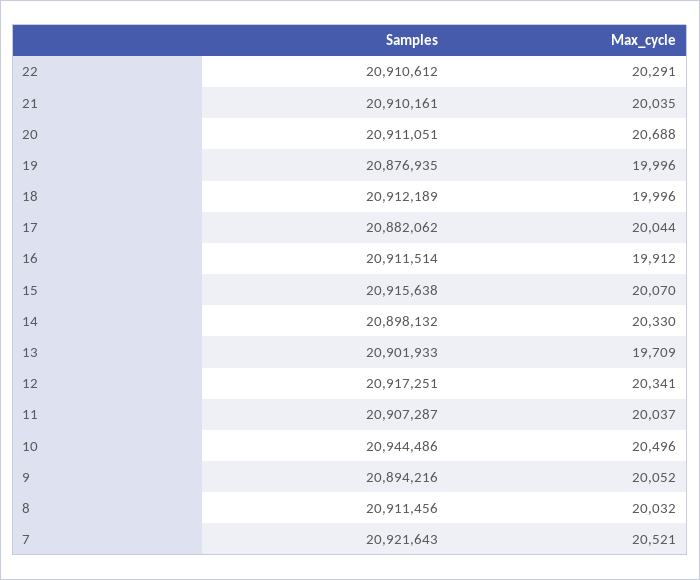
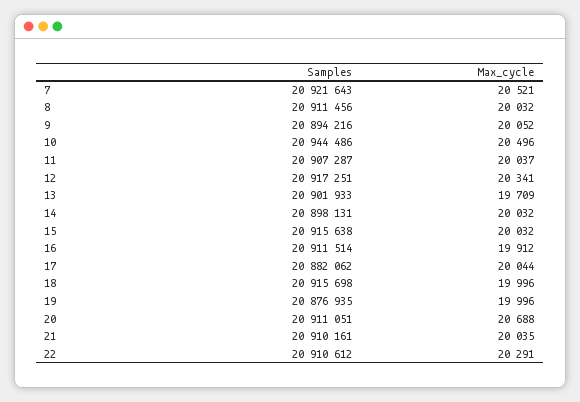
  {
    "Samples": {
      "22": 20910612,
      "21": 20910161,
      "20": 20911051,
      "19": 20876935,
-     "18": 20912189,
+     "18": 20915698,
      "17": 20882062,
      "16": 20911514,
      "15": 20915638,
-     "14": 20898132,
+     "14": 20898131,
      "13": 20901933,
      "12": 20917251,
      "11": 20907287,
      "10": 20944486,
      "9": 20894216,
      "8": 20911456,
      "7": 20921643
    },
    "Max_cycle": {
      "22": 20291,
      "21": 20035,
      "20": 20688,
      "19": 19996,
      "18": 19996,
      "17": 20044,
      "16": 19912,
-     "15": 20070,
+     "15": 20032,
-     "14": 20330,
+     "14": 20032,
      "13": 19709,
      "12": 20341,
      "11": 20037,
      "10": 20496,
      "9": 20052,
      "8": 20032,
      "7": 20521
    }
  }

